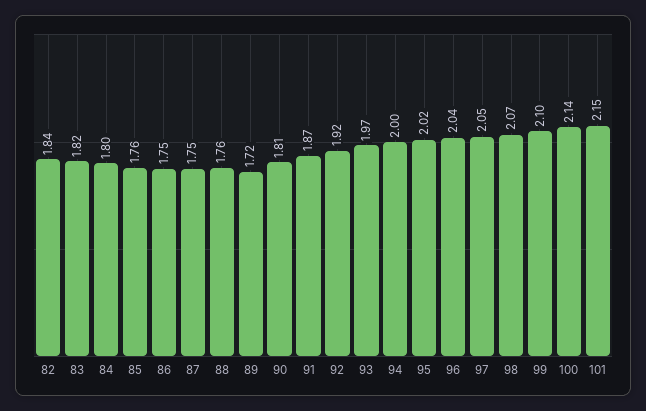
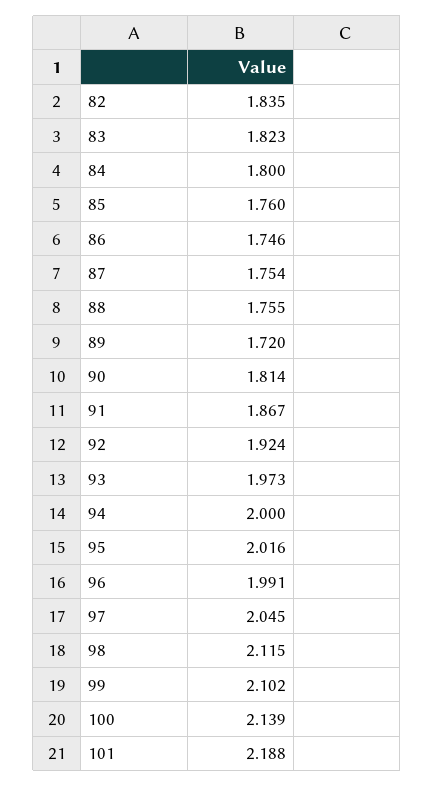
  {
    "82": 1.835,
    "83": 1.823,
    "84": 1.8,
    "85": 1.76,
    "86": 1.746,
    "87": 1.754,
    "88": 1.755,
    "89": 1.72,
    "90": 1.814,
    "91": 1.867,
    "92": 1.924,
    "93": 1.973,
    "94": 2,
    "95": 2.016,
-   "96": 2.04,
+   "96": 1.991,
    "97": 2.045,
-   "98": 2.07,
+   "98": 2.115,
    "99": 2.102,
    "100": 2.139,
-   "101": 2.15
+   "101": 2.188
  }

